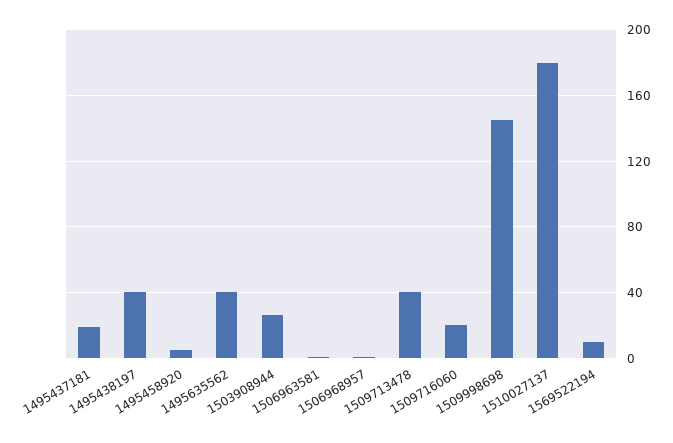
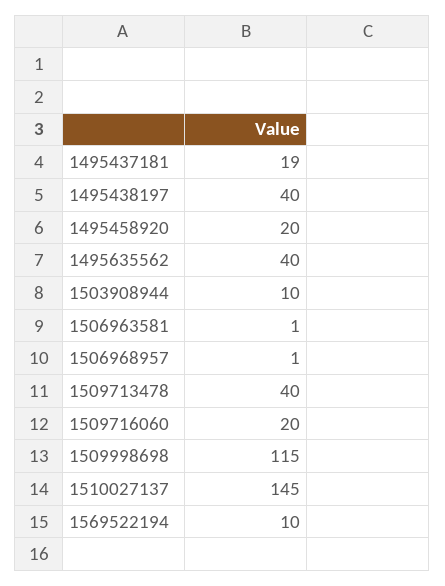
  {
    "1495437181": 19,
    "1495438197": 40,
-   "1495458920": 5,
+   "1495458920": 20,
    "1495635562": 40,
-   "1503908944": 25,
+   "1503908944": 10,
    "1506963581": 1,
    "1506968957": 1,
    "1509713478": 40,
    "1509716060": 20,
-   "1509998698": 145,
+   "1509998698": 115,
-   "1510027137": 180,
+   "1510027137": 145,
    "1569522194": 10
  }

